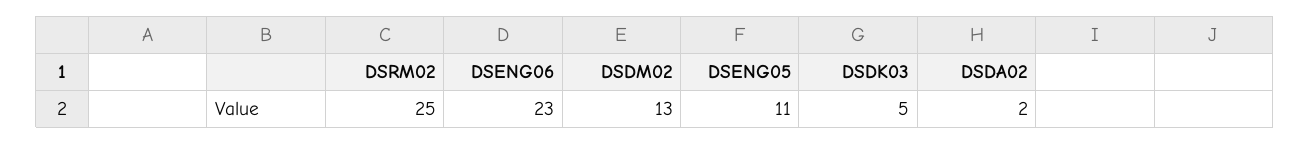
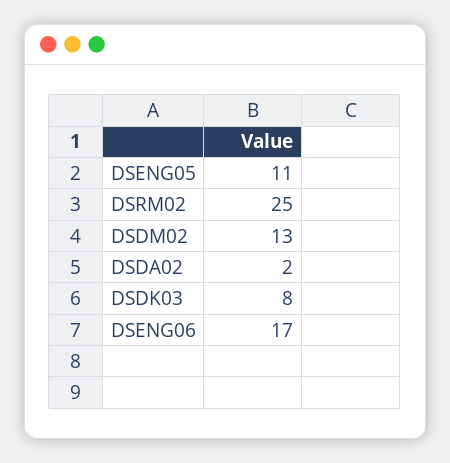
  {
    "DSRM02": 25,
-   "DSENG06": 23,
+   "DSENG06": 17,
    "DSDM02": 13,
    "DSENG05": 11,
-   "DSDK03": 5,
+   "DSDK03": 8,
    "DSDA02": 2
  }

